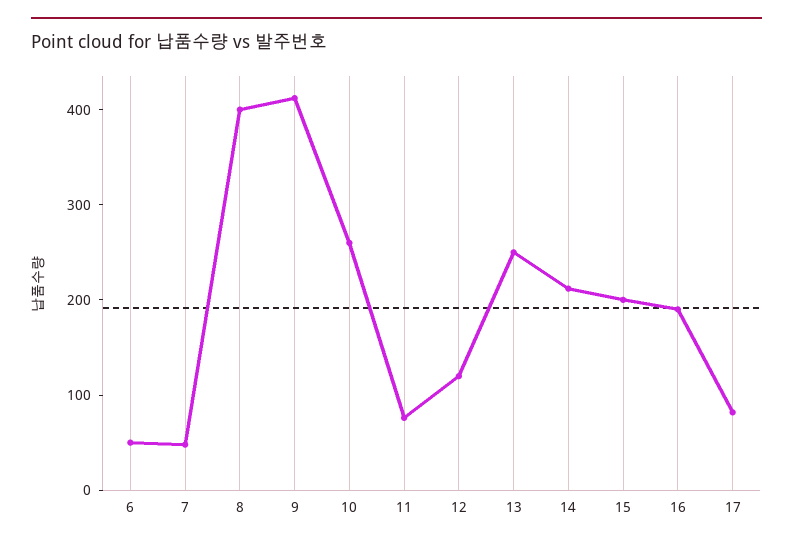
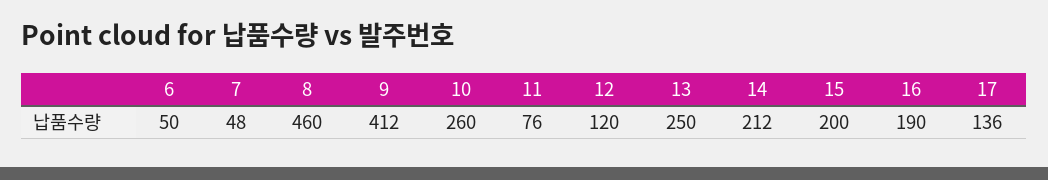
  {
    "6": 50,
    "7": 48,
-   "8": 400,
+   "8": 460,
    "9": 412,
    "10": 260,
    "11": 76,
    "12": 120,
    "13": 250,
    "14": 212,
    "15": 200,
    "16": 190,
-   "17": 80
+   "17": 136
  }

